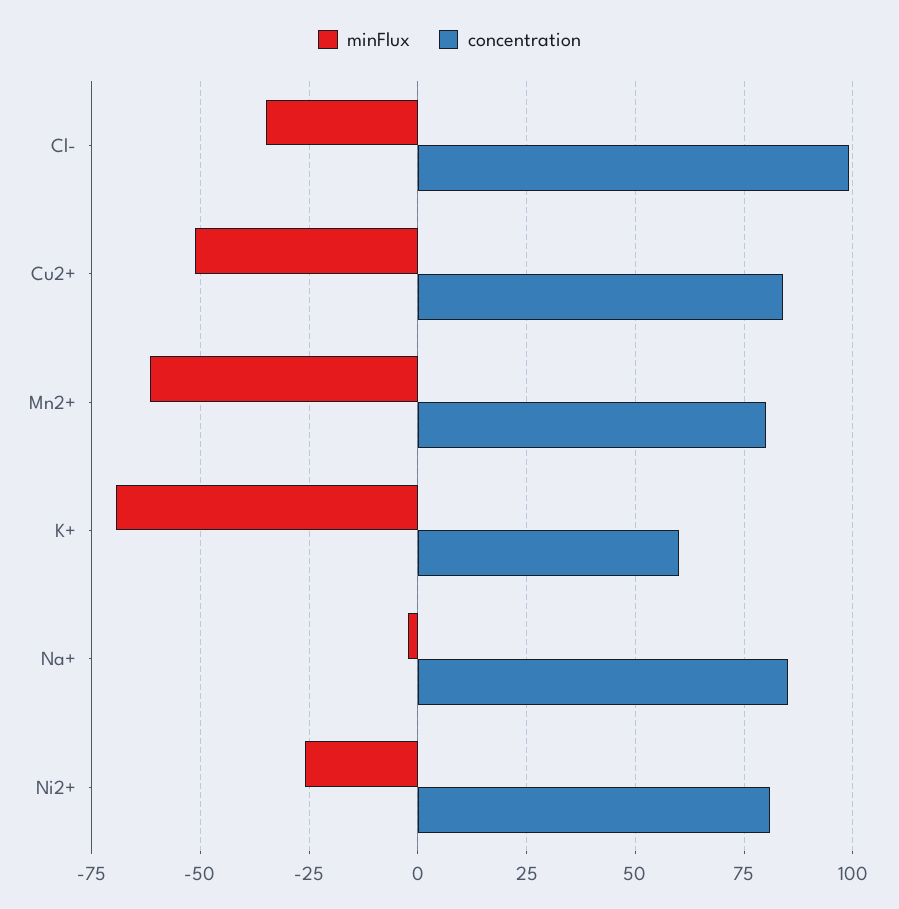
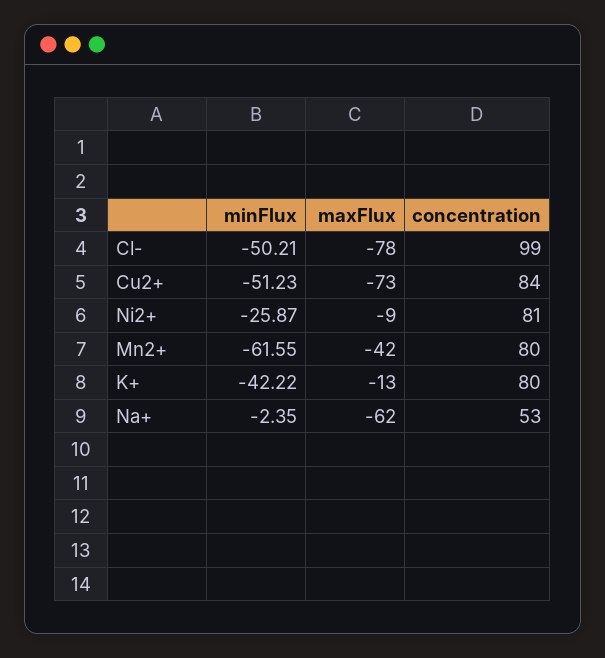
  {
    "minFlux": {
-     "Cl-": -35,
+     "Cl-": -50.21,
      "Cu2+": -51.23,
      "Mn2+": -61.55,
-     "K+": -70,
+     "K+": -42.22,
      "Na+": -2.35,
      "Ni2+": -25.87
    },
    "concentration": {
      "Cl-": 99,
      "Cu2+": 84,
      "Mn2+": 80,
-     "K+": 60,
+     "K+": 80,
-     "Na+": 85,
+     "Na+": 53,
      "Ni2+": 81
-   }
+   },
+   "maxFlux": {
+     "Cl-": -78,
+     "Cu2+": -73,
+     "Ni2+": -9,
+     "Mn2+": -42,
+     "K+": -13,
+     "Na+": -62
+   }
  }

